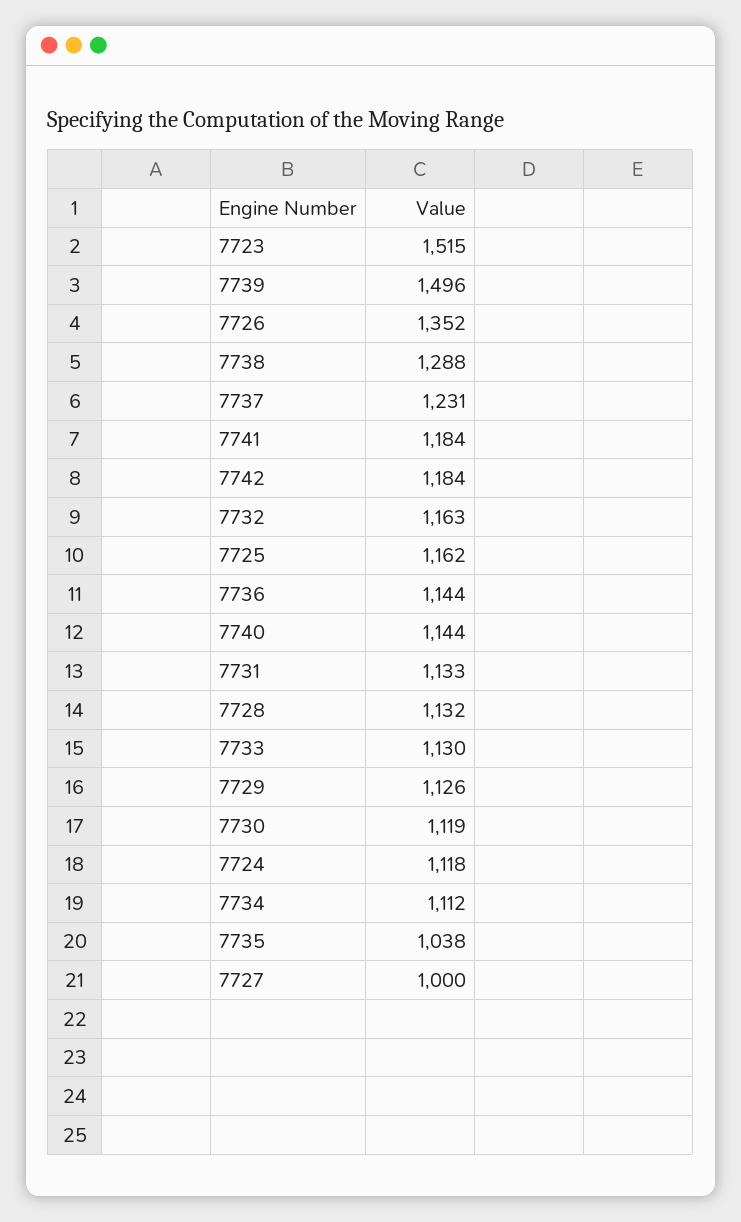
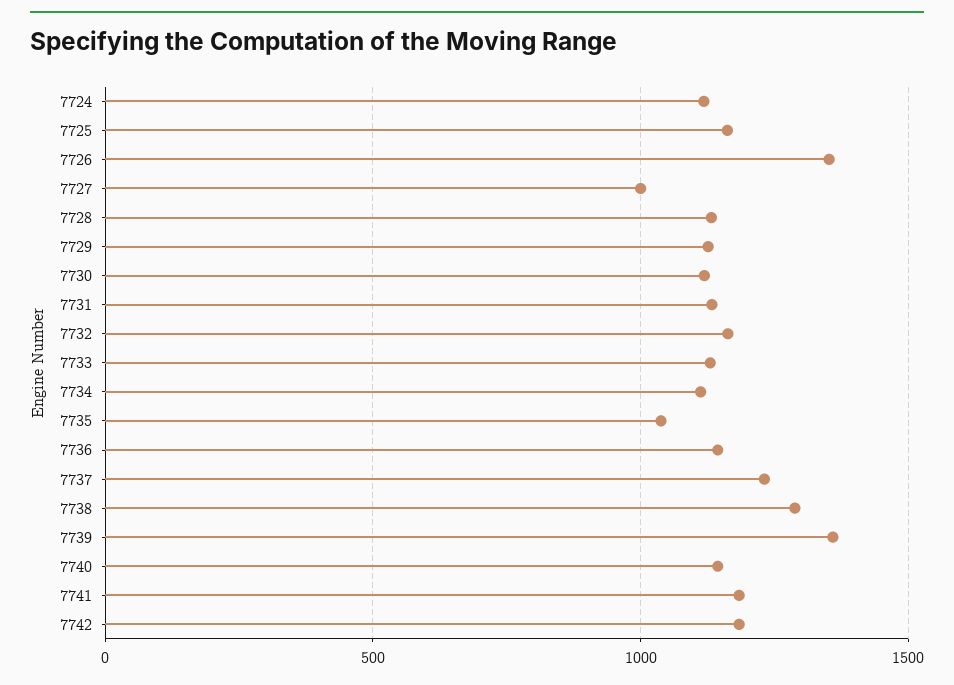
  {
-   "7723": 1515,
-   "7739": 1496,
+   "7739": 1350,
    "7726": 1352,
    "7738": 1288,
    "7737": 1231,
    "7741": 1184,
    "7742": 1184,
    "7732": 1163,
    "7725": 1162,
    "7736": 1144,
    "7740": 1144,
    "7731": 1133,
    "7728": 1132,
    "7733": 1130,
    "7729": 1126,
    "7730": 1119,
    "7724": 1118,
    "7734": 1112,
    "7735": 1038,
    "7727": 1000
  }

